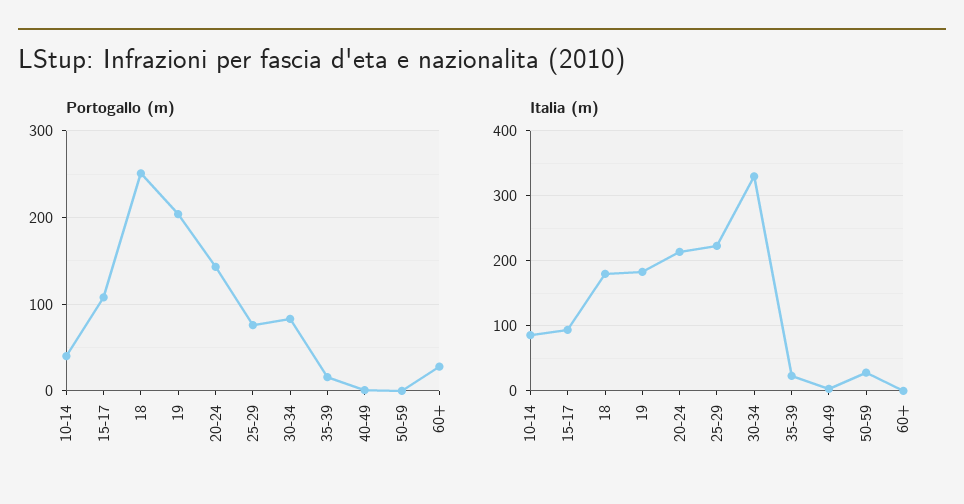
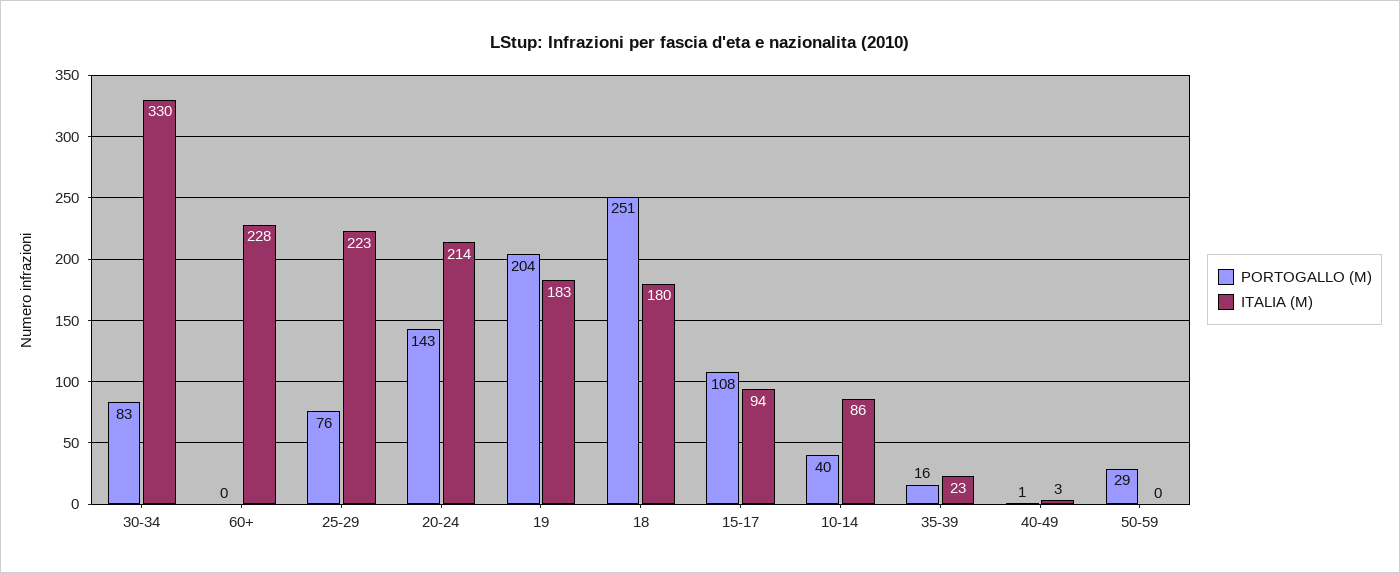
  {
    "Portogallo (m)": {
      "10-14": 40,
      "15-17": 108,
      "18": 251,
      "19": 204,
      "20-24": 143,
      "25-29": 76,
      "30-34": 83,
      "35-39": 16,
      "40-49": 1,
-     "50-59": 0,
+     "50-59": 29,
-     "60+": 30
+     "60+": 0
    },
    "Italia (m)": {
      "10-14": 86,
      "15-17": 94,
      "18": 180,
      "19": 183,
      "20-24": 214,
      "25-29": 223,
      "30-34": 330,
      "35-39": 23,
      "40-49": 3,
-     "50-59": 30,
+     "50-59": 0,
-     "60+": 0
+     "60+": 228
    }
  }

